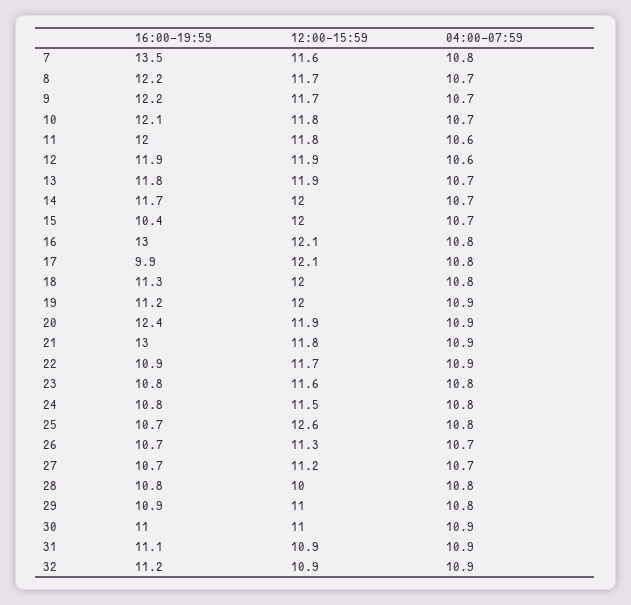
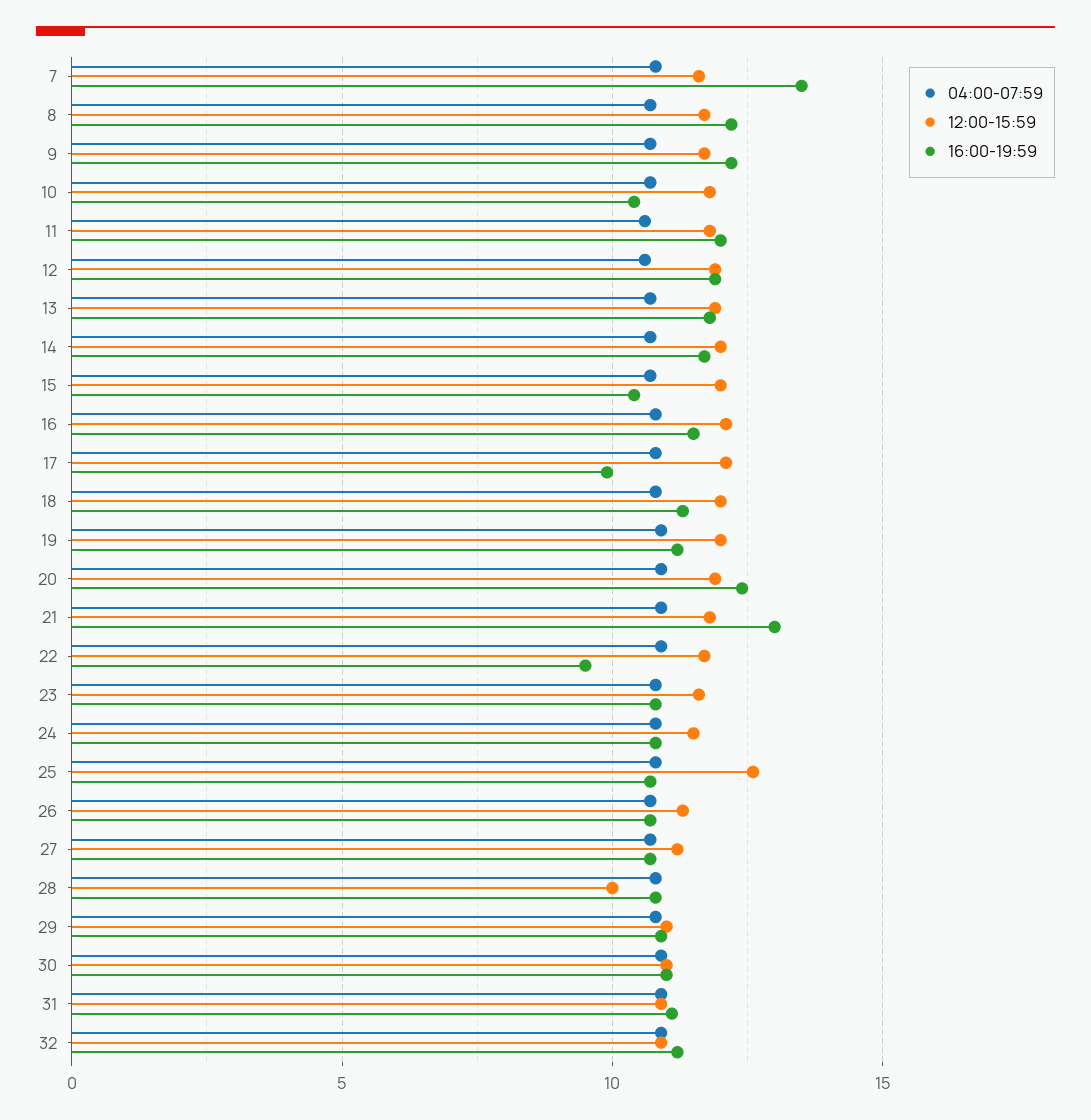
  {
    "16:00-19:59": {
      "7": 13.5,
      "8": 12.2,
      "9": 12.2,
-     "10": 12.1,
+     "10": 10.5,
      "11": 12,
      "12": 11.9,
      "13": 11.8,
      "14": 11.7,
      "15": 10.4,
-     "16": 13,
+     "16": 11.5,
      "17": 9.9,
      "18": 11.3,
      "19": 11.2,
      "20": 12.4,
      "21": 13,
-     "22": 10.9,
+     "22": 9.5,
      "23": 10.8,
      "24": 10.8,
      "25": 10.7,
      "26": 10.7,
      "27": 10.7,
      "28": 10.8,
      "29": 10.9,
      "30": 11,
      "31": 11.1,
      "32": 11.2
    },
    "12:00-15:59": {
      "7": 11.6,
      "8": 11.7,
      "9": 11.7,
      "10": 11.8,
      "11": 11.8,
      "12": 11.9,
      "13": 11.9,
      "14": 12,
      "15": 12,
      "16": 12.1,
      "17": 12.1,
      "18": 12,
      "19": 12,
      "20": 11.9,
      "21": 11.8,
      "22": 11.7,
      "23": 11.6,
      "24": 11.5,
      "25": 12.6,
      "26": 11.3,
      "27": 11.2,
      "28": 10,
      "29": 11,
      "30": 11,
      "31": 10.9,
      "32": 10.9
    },
    "04:00-07:59": {
      "7": 10.8,
      "8": 10.7,
      "9": 10.7,
      "10": 10.7,
      "11": 10.6,
      "12": 10.6,
      "13": 10.7,
      "14": 10.7,
      "15": 10.7,
      "16": 10.8,
      "17": 10.8,
      "18": 10.8,
      "19": 10.9,
      "20": 10.9,
      "21": 10.9,
      "22": 10.9,
      "23": 10.8,
      "24": 10.8,
      "25": 10.8,
      "26": 10.7,
      "27": 10.7,
      "28": 10.8,
      "29": 10.8,
      "30": 10.9,
      "31": 10.9,
      "32": 10.9
    }
  }

